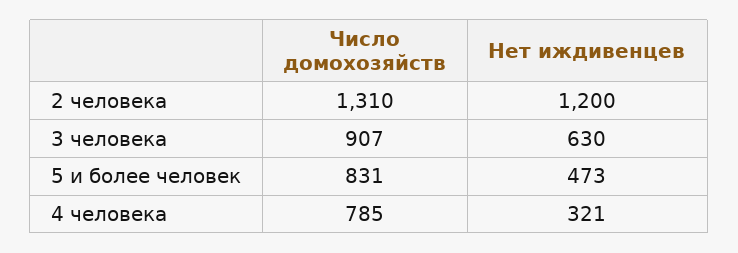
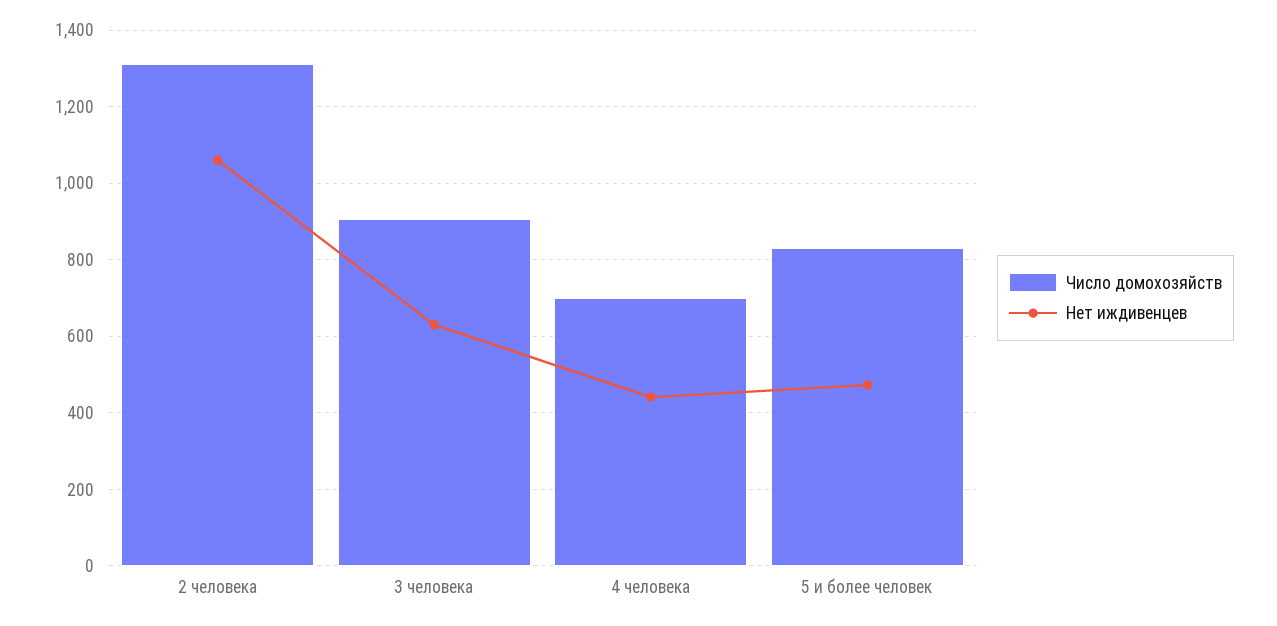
  {
    "Число домохозяйств": {
      "2 человека": 1310,
      "3 человека": 907,
      "5 и более человек": 831,
-     "4 человека": 785
+     "4 человека": 700
    },
    "Нет иждивенцев": {
-     "2 человека": 1200,
+     "2 человека": 1060,
      "3 человека": 630,
      "5 и более человек": 473,
-     "4 человека": 321
+     "4 человека": 440
    }
  }

